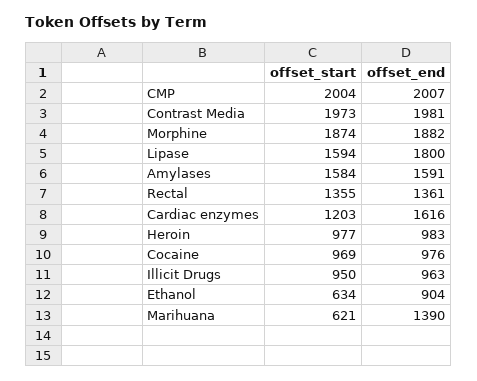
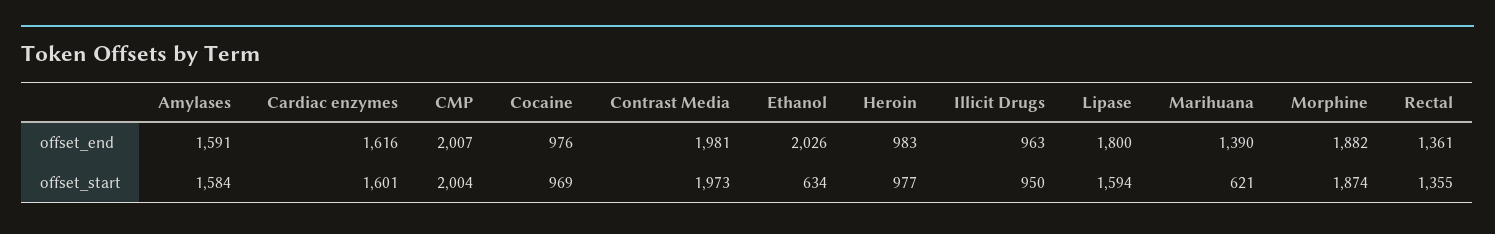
  {
    "offset_start": {
      "CMP": 2004,
      "Contrast Media": 1973,
      "Morphine": 1874,
      "Lipase": 1594,
      "Amylases": 1584,
      "Rectal": 1355,
-     "Cardiac enzymes": 1203,
+     "Cardiac enzymes": 1601,
      "Heroin": 977,
      "Cocaine": 969,
      "Illicit Drugs": 950,
      "Ethanol": 634,
      "Marihuana": 621
    },
    "offset_end": {
      "CMP": 2007,
      "Contrast Media": 1981,
      "Morphine": 1882,
      "Lipase": 1800,
      "Amylases": 1591,
      "Rectal": 1361,
      "Cardiac enzymes": 1616,
      "Heroin": 983,
      "Cocaine": 976,
      "Illicit Drugs": 963,
-     "Ethanol": 904,
+     "Ethanol": 2026,
      "Marihuana": 1390
    }
  }

